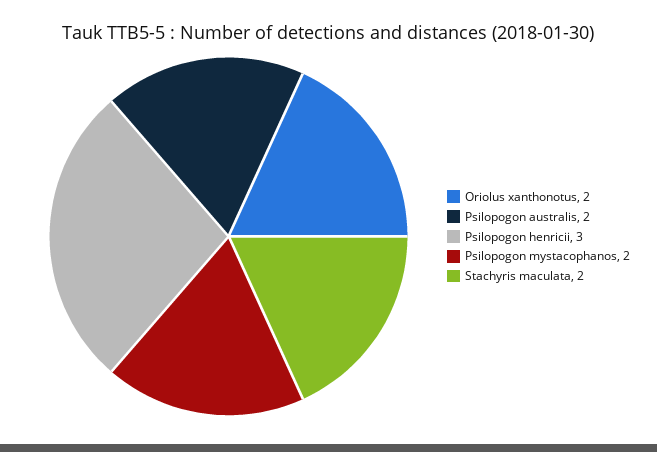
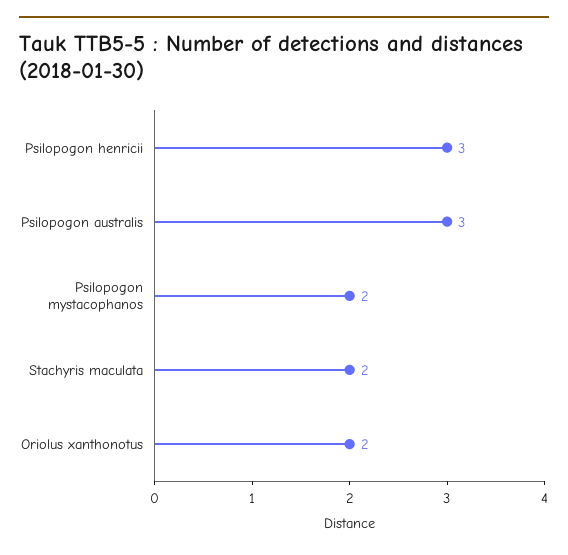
  {
    "Oriolus xanthonotus": 2,
-   "Psilopogon australis": 2,
+   "Psilopogon australis": 3,
    "Psilopogon henricii": 3,
    "Psilopogon mystacophanos": 2,
    "Stachyris maculata": 2
  }

